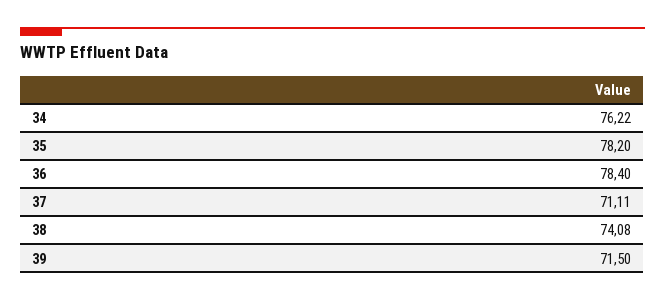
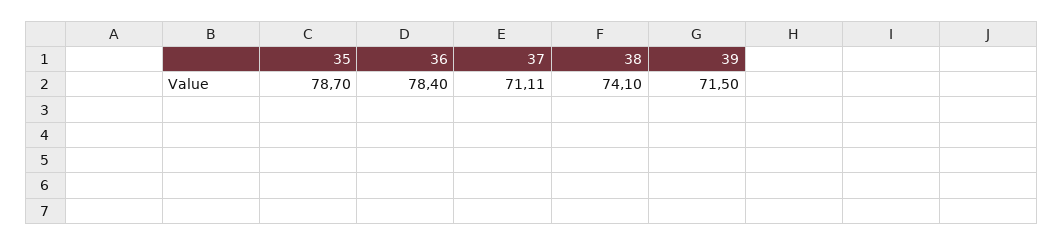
  {
-   "34": 76.22,
-   "35": 78.2,
+   "35": 78.7,
    "36": 78.4,
    "37": 71.11,
-   "38": 74.08,
+   "38": 74.1,
    "39": 71.5
  }

